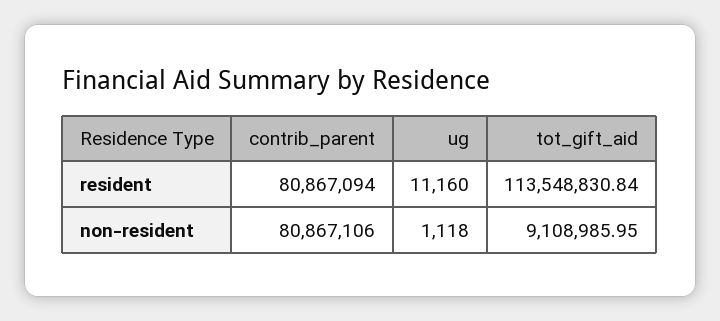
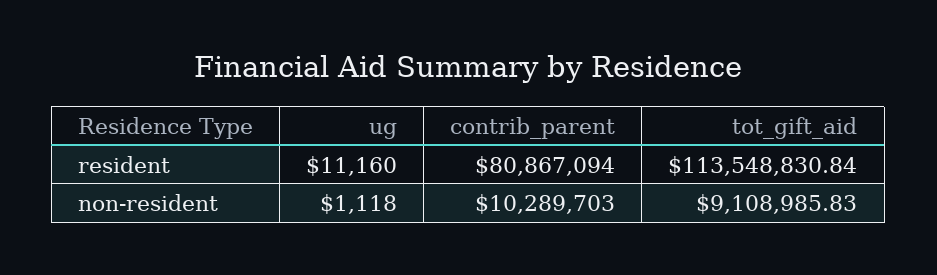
  {
    "contrib_parent": {
      "resident": 80867094,
-     "non-resident": 80867106
+     "non-resident": 10289703
    },
    "ug": {
      "resident": 11160,
      "non-resident": 1118
    },
    "tot_gift_aid": {
      "resident": 113548830.84,
-     "non-resident": 9108985.95
+     "non-resident": 9108985.83
    }
  }

